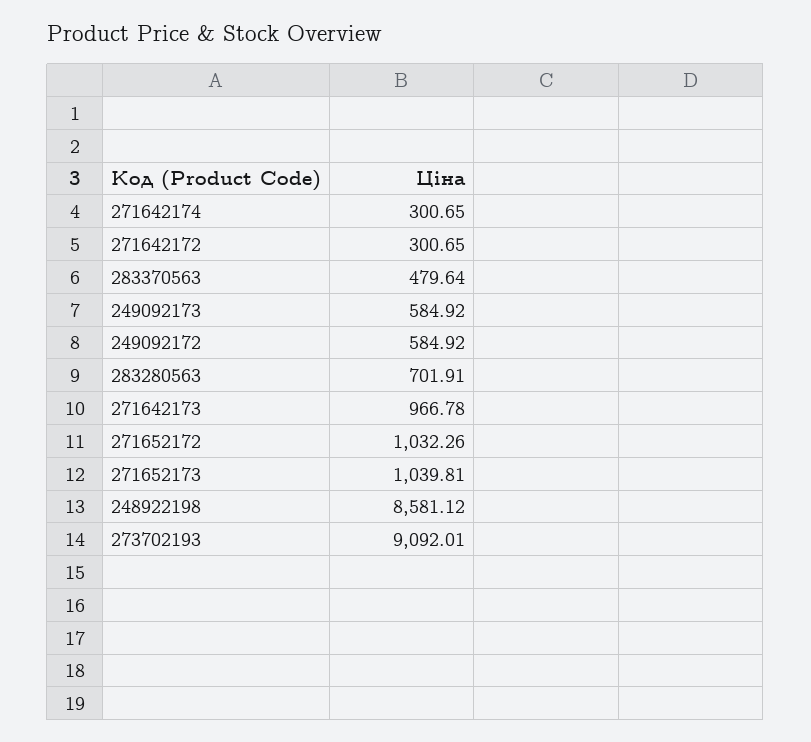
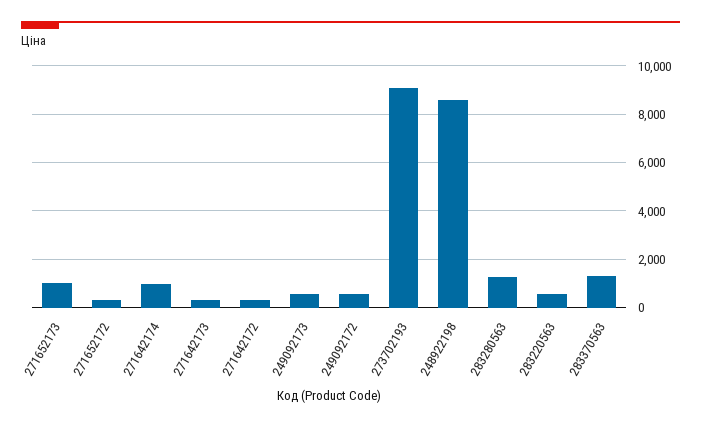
  {
-   "271642174": 300.65,
+   "271642174": 1000,
    "271642172": 300.65,
-   "283370563": 479.64,
+   "283370563": 1250,
    "249092173": 584.92,
    "249092172": 584.92,
-   "283280563": 701.91,
+   "283280563": 1250,
-   "271642173": 966.78,
+   "271642173": 250,
-   "271652172": 1032.26,
+   "271652172": 250,
    "271652173": 1039.81,
    "248922198": 8581.12,
-   "273702193": 9092.01
+   "273702193": 9092.01,
+   "283220563": 500
  }

